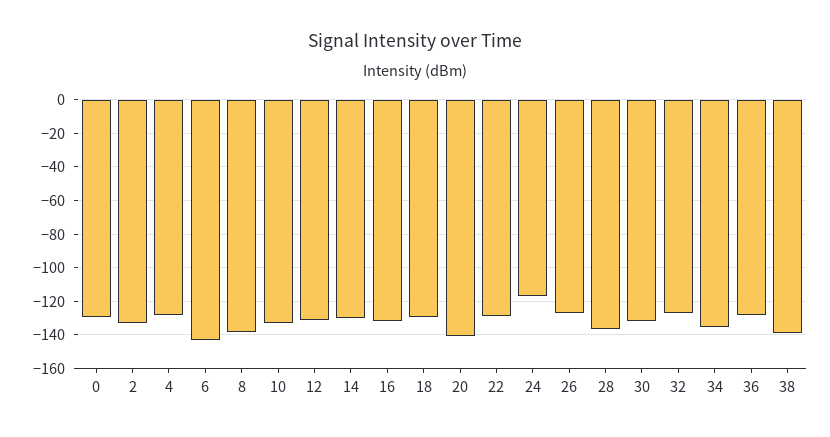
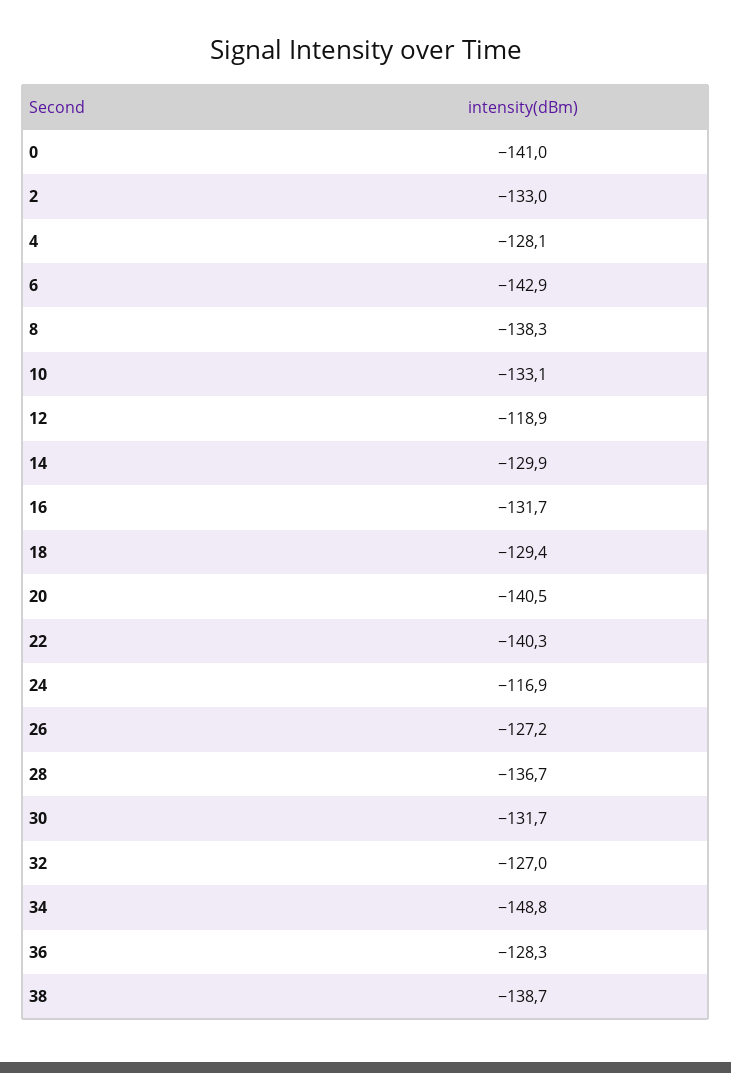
  {
-   "0": -130,
+   "0": -141,
    "2": -133,
    "4": -128.1,
    "6": -142.9,
    "8": -138.3,
    "10": -133.1,
-   "12": -130,
+   "12": -118.9,
    "14": -129.9,
    "16": -131.7,
    "18": -129.4,
    "20": -140.5,
-   "22": -130,
+   "22": -140.3,
    "24": -116.9,
    "26": -127.2,
    "28": -136.7,
    "30": -131.7,
    "32": -127,
-   "34": -135,
+   "34": -148.8,
    "36": -128.3,
    "38": -138.7
  }

